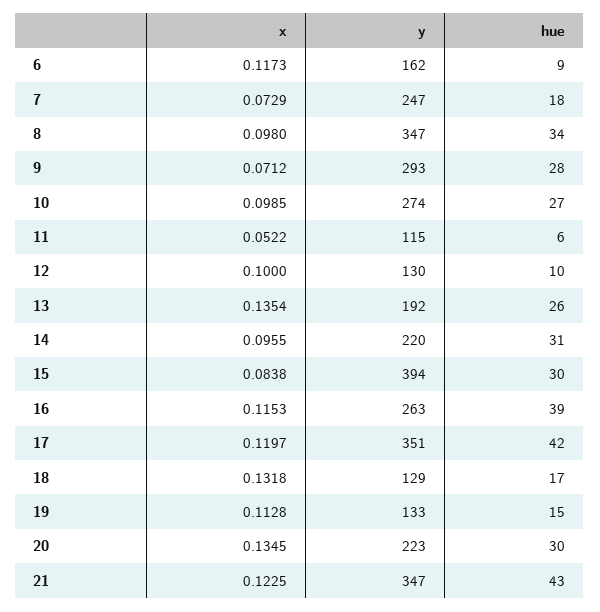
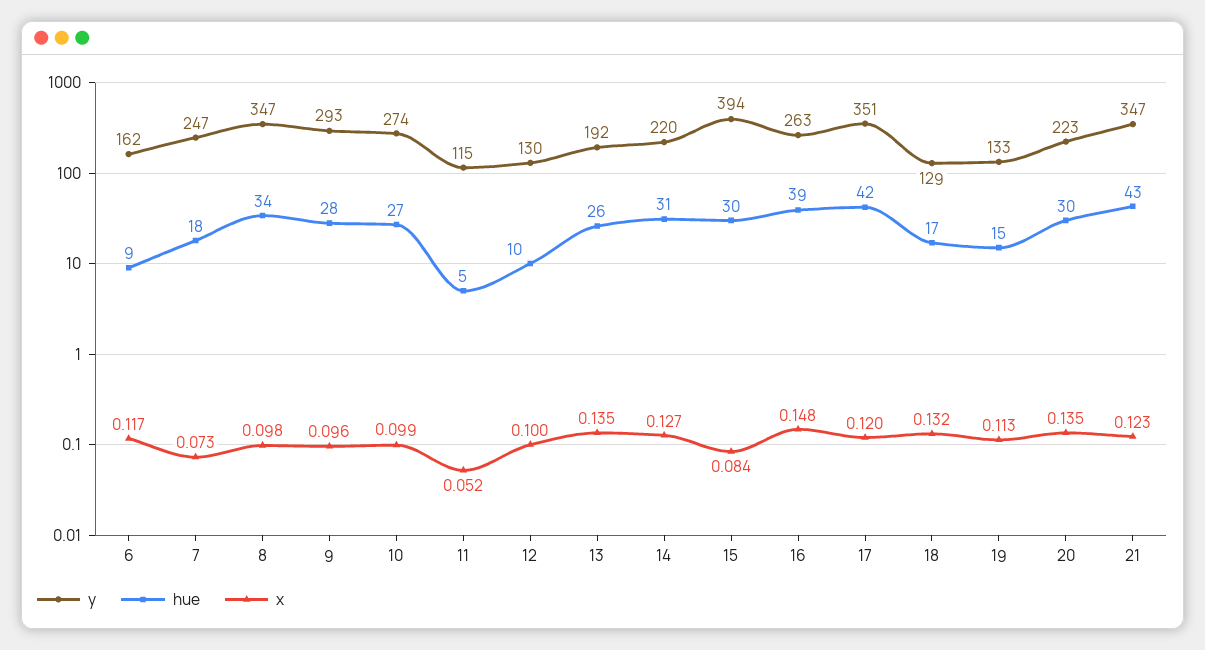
  {
    "x": {
      "6": 0.1173,
      "7": 0.0729,
      "8": 0.098,
-     "9": 0.0712,
+     "9": 0.096,
      "10": 0.0985,
      "11": 0.0522,
      "12": 0.1,
      "13": 0.1354,
-     "14": 0.0955,
+     "14": 0.127,
      "15": 0.0838,
-     "16": 0.1153,
+     "16": 0.148,
      "17": 0.1197,
      "18": 0.1318,
      "19": 0.1128,
      "20": 0.1345,
      "21": 0.1225
    },
    "y": {
      "6": 162,
      "7": 247,
      "8": 347,
      "9": 293,
      "10": 274,
      "11": 115,
      "12": 130,
      "13": 192,
      "14": 220,
      "15": 394,
      "16": 263,
      "17": 351,
      "18": 129,
      "19": 133,
      "20": 223,
      "21": 347
    },
    "hue": {
      "6": 9,
      "7": 18,
      "8": 34,
      "9": 28,
      "10": 27,
-     "11": 6,
+     "11": 5,
      "12": 10,
      "13": 26,
      "14": 31,
      "15": 30,
      "16": 39,
      "17": 42,
      "18": 17,
      "19": 15,
      "20": 30,
      "21": 43
    }
  }

